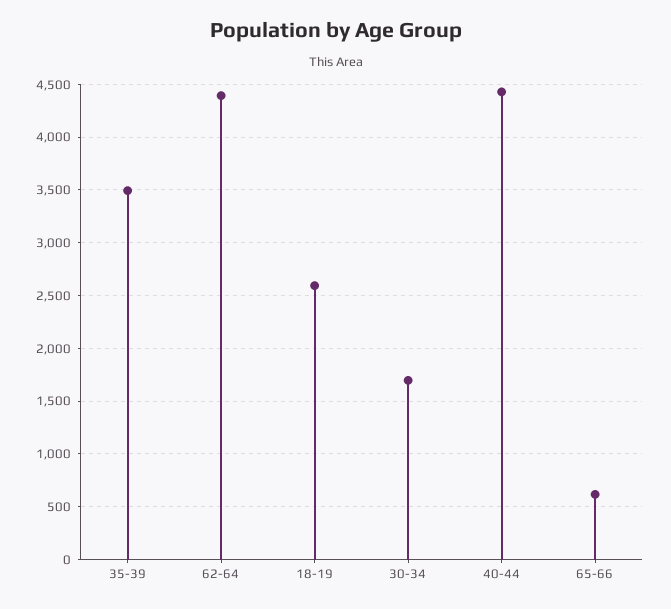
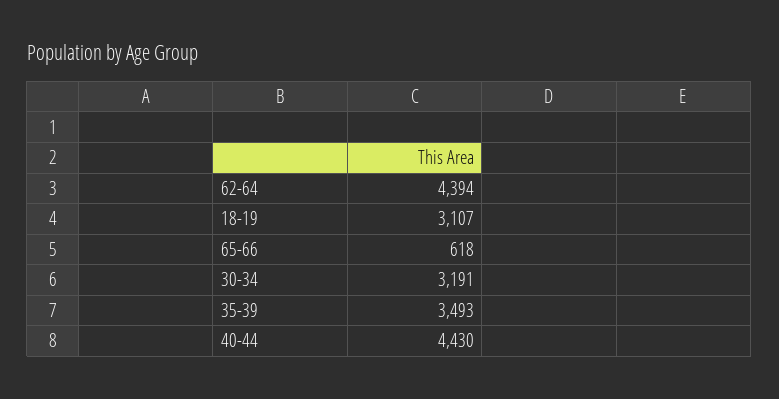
  {
    "35-39": 3493,
    "62-64": 4394,
-   "18-19": 2600,
+   "18-19": 3107,
-   "30-34": 1700,
+   "30-34": 3191,
    "40-44": 4430,
    "65-66": 618
  }

